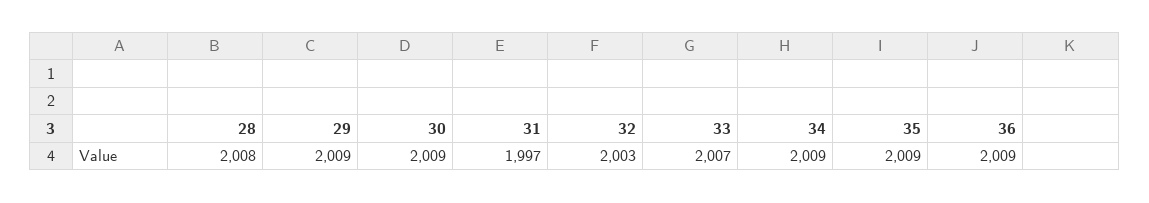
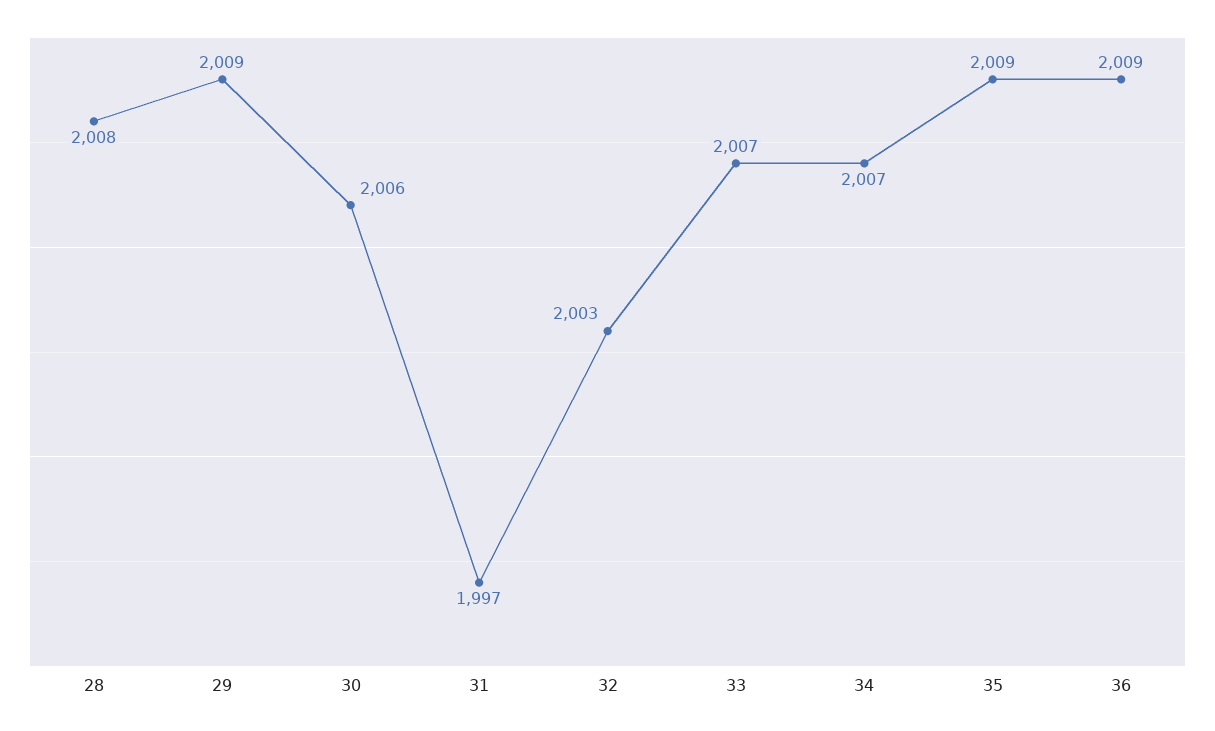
  {
    "28": 2008,
    "29": 2009,
-   "30": 2009,
+   "30": 2006,
    "31": 1997,
    "32": 2003,
    "33": 2007,
-   "34": 2009,
+   "34": 2007,
    "35": 2009,
    "36": 2009
  }

